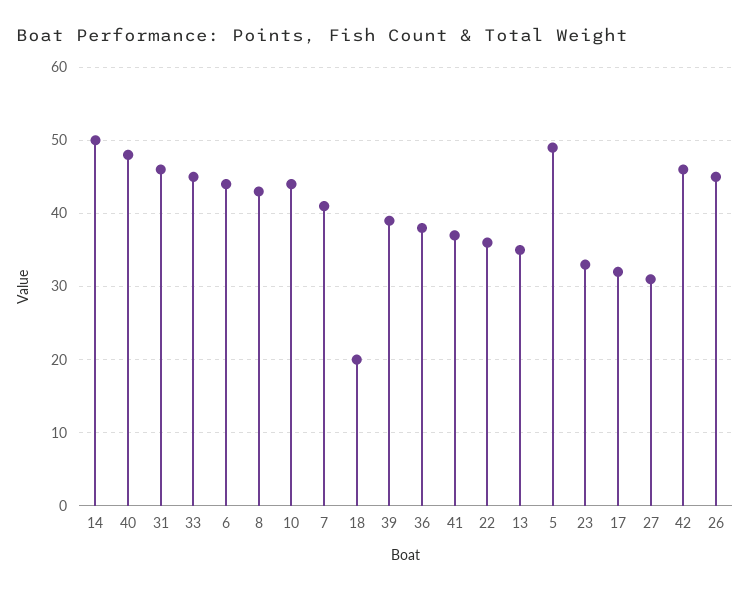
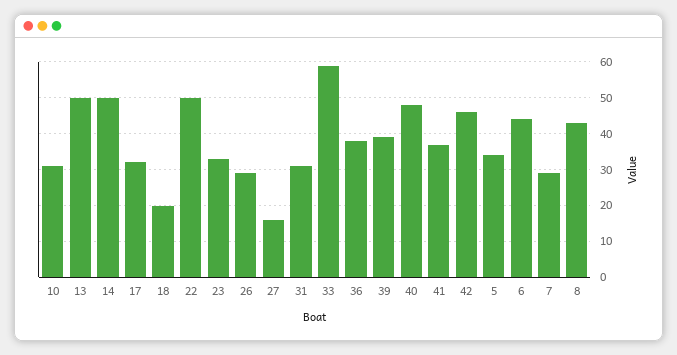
  {
    "14": 50,
    "40": 48,
-   "31": 46,
+   "31": 30,
-   "33": 45,
+   "33": 60,
    "6": 44,
    "8": 43,
-   "10": 44,
+   "10": 30,
-   "7": 41,
+   "7": 30,
    "18": 20,
    "39": 39,
    "36": 38,
    "41": 37,
-   "22": 36,
+   "22": 50,
-   "13": 35,
+   "13": 50,
-   "5": 49,
+   "5": 35,
    "23": 33,
    "17": 32,
-   "27": 31,
+   "27": 15,
    "42": 46,
-   "26": 45
+   "26": 30
  }

